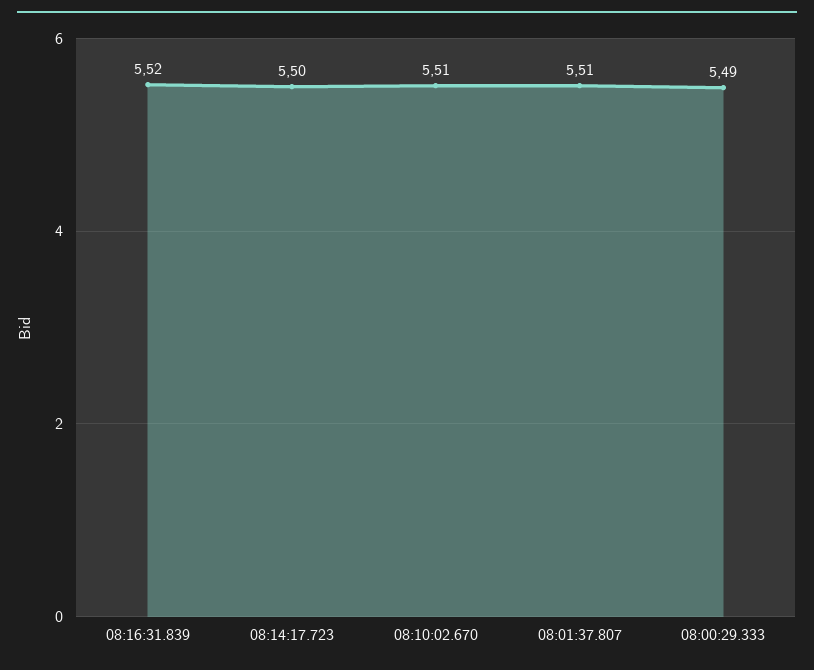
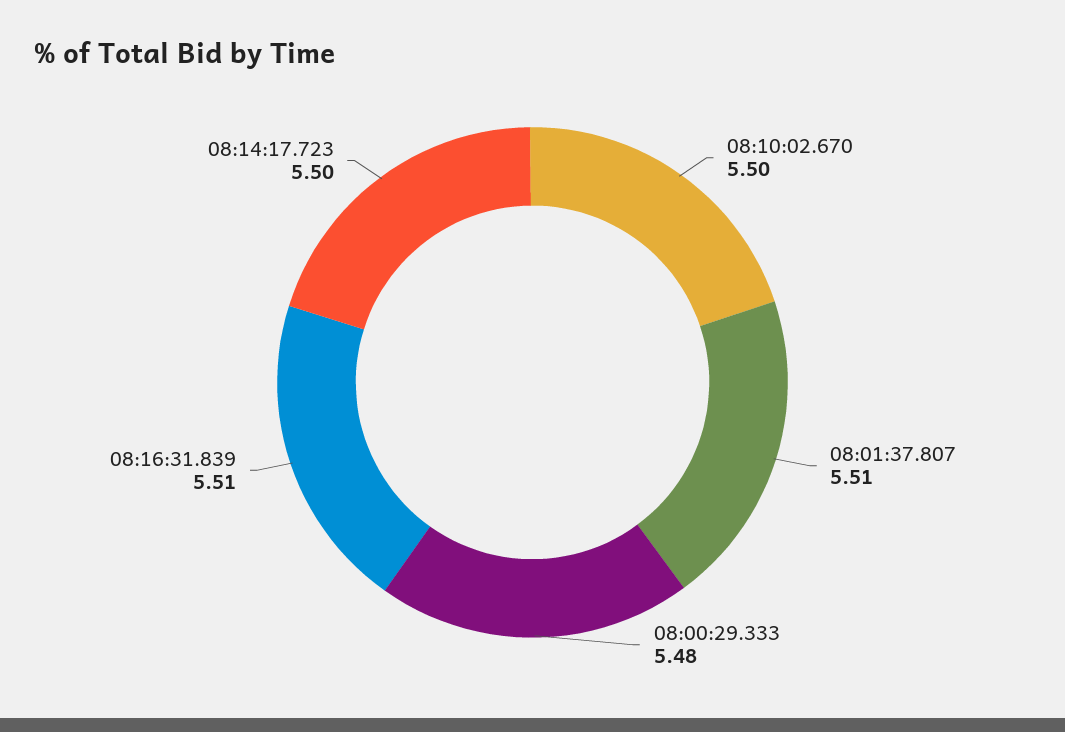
  {
-   "08:16:31.839": 5.52,
+   "08:16:31.839": 5.51,
    "08:14:17.723": 5.5,
-   "08:10:02.670": 5.51,
+   "08:10:02.670": 5.5,
    "08:01:37.807": 5.51,
-   "08:00:29.333": 5.49
+   "08:00:29.333": 5.48
  }

